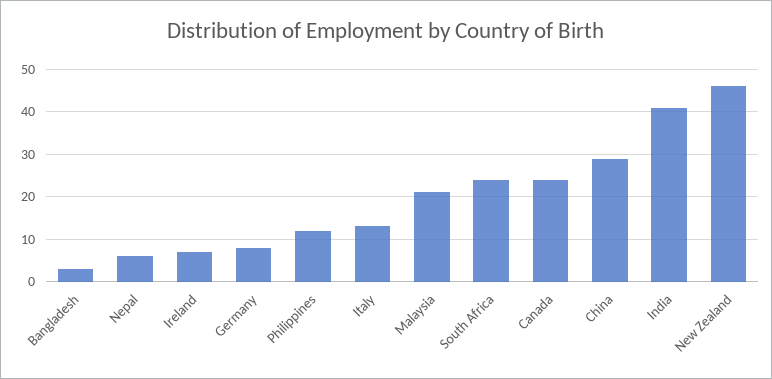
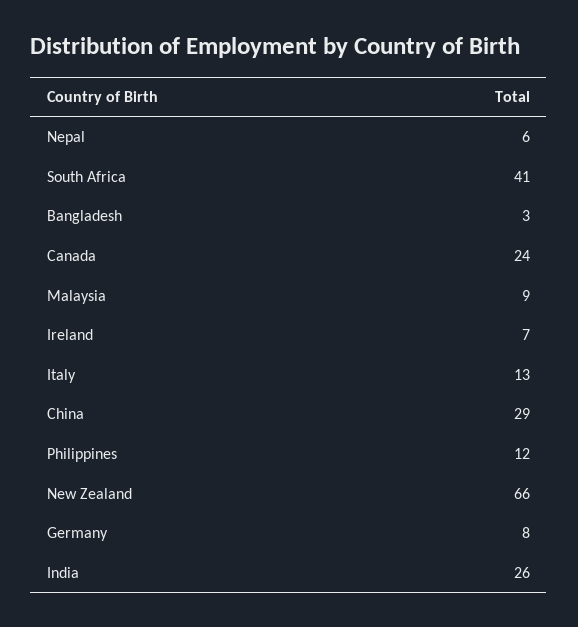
  {
    "Bangladesh": 3,
    "Nepal": 6,
    "Ireland": 7,
    "Germany": 8,
    "Philippines": 12,
    "Italy": 13,
-   "Malaysia": 20,
+   "Malaysia": 9,
-   "South Africa": 25,
+   "South Africa": 41,
    "Canada": 24,
    "China": 29,
-   "India": 40,
+   "India": 26,
-   "New Zealand": 45
+   "New Zealand": 66
  }

